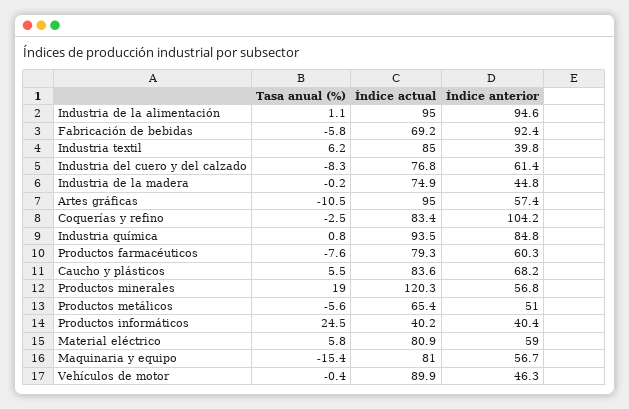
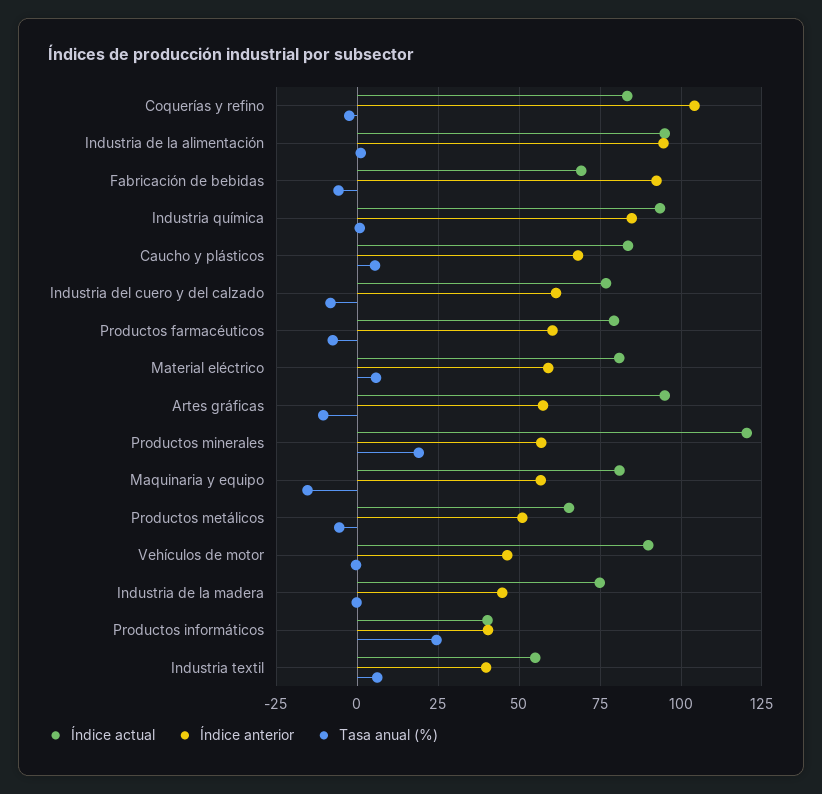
  {
    "Tasa anual (%)": {
      "Industria de la alimentación": 1.1,
      "Fabricación de bebidas": -5.8,
      "Industria textil": 6.2,
      "Industria del cuero y del calzado": -8.3,
      "Industria de la madera": -0.2,
      "Artes gráficas": -10.5,
      "Coquerías y refino": -2.5,
      "Industria química": 0.8,
      "Productos farmacéuticos": -7.6,
      "Caucho y plásticos": 5.5,
      "Productos minerales": 19,
      "Productos metálicos": -5.6,
      "Productos informáticos": 24.5,
      "Material eléctrico": 5.8,
      "Maquinaria y equipo": -15.4,
      "Vehículos de motor": -0.4
    },
    "Índice actual": {
      "Industria de la alimentación": 95,
      "Fabricación de bebidas": 69.2,
-     "Industria textil": 85,
+     "Industria textil": 55,
      "Industria del cuero y del calzado": 76.8,
      "Industria de la madera": 74.9,
      "Artes gráficas": 95,
      "Coquerías y refino": 83.4,
      "Industria química": 93.5,
      "Productos farmacéuticos": 79.3,
      "Caucho y plásticos": 83.6,
      "Productos minerales": 120.3,
      "Productos metálicos": 65.4,
      "Productos informáticos": 40.2,
      "Material eléctrico": 80.9,
      "Maquinaria y equipo": 81,
      "Vehículos de motor": 89.9
    },
    "Índice anterior": {
      "Industria de la alimentación": 94.6,
      "Fabricación de bebidas": 92.4,
      "Industria textil": 39.8,
      "Industria del cuero y del calzado": 61.4,
      "Industria de la madera": 44.8,
      "Artes gráficas": 57.4,
      "Coquerías y refino": 104.2,
      "Industria química": 84.8,
      "Productos farmacéuticos": 60.3,
      "Caucho y plásticos": 68.2,
      "Productos minerales": 56.8,
      "Productos metálicos": 51,
      "Productos informáticos": 40.4,
      "Material eléctrico": 59,
      "Maquinaria y equipo": 56.7,
      "Vehículos de motor": 46.3
    }
  }

